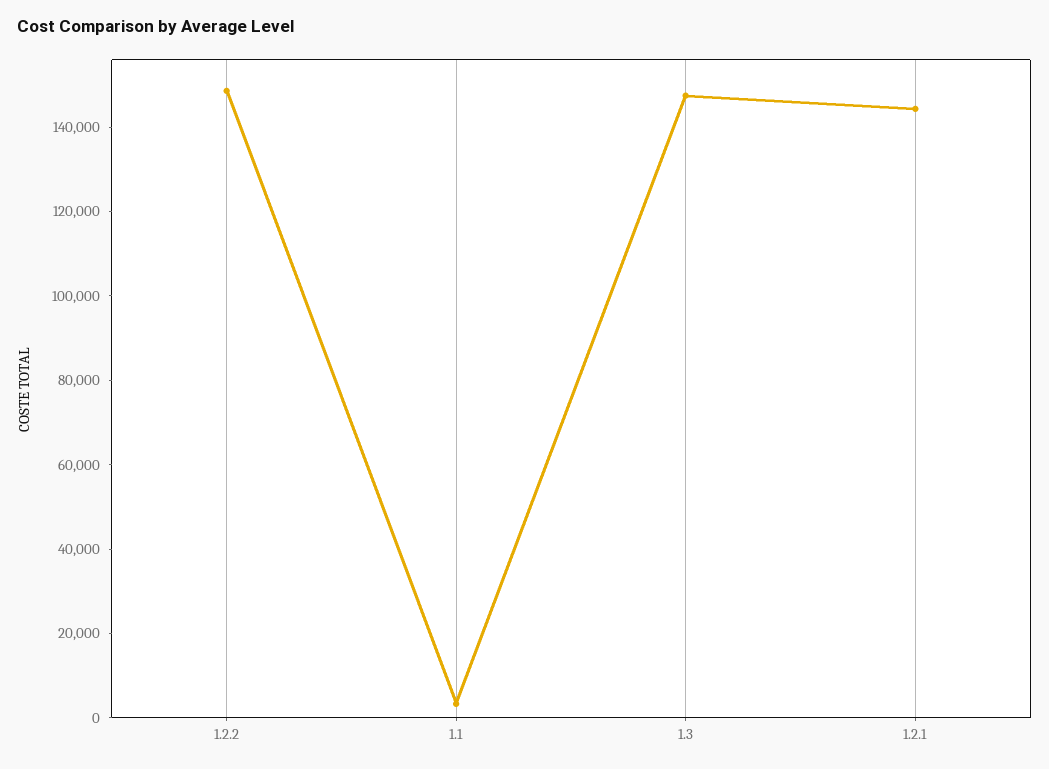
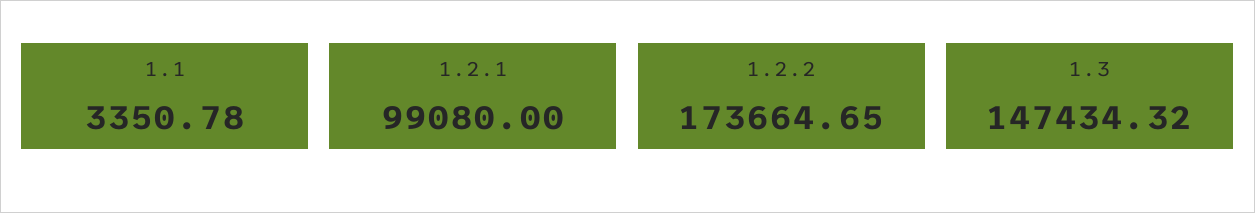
  {
-   "1.2.2": 150000,
+   "1.2.2": 173664.65,
    "1.1": 3350.78,
    "1.3": 147434.32,
-   "1.2.1": 145000
+   "1.2.1": 99080
  }

